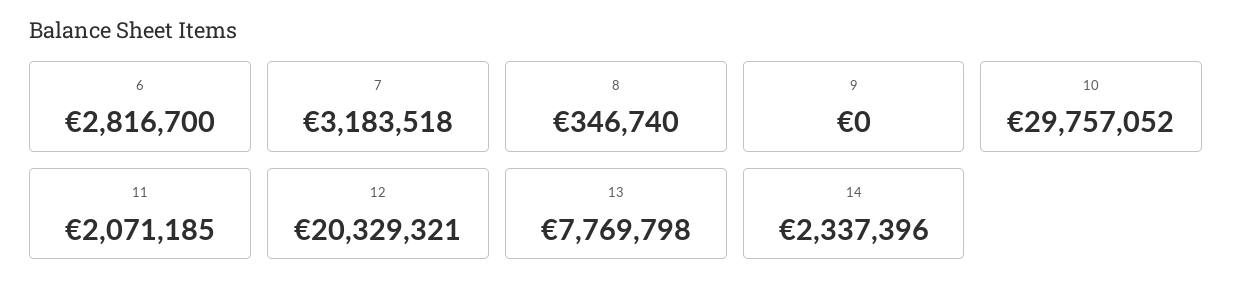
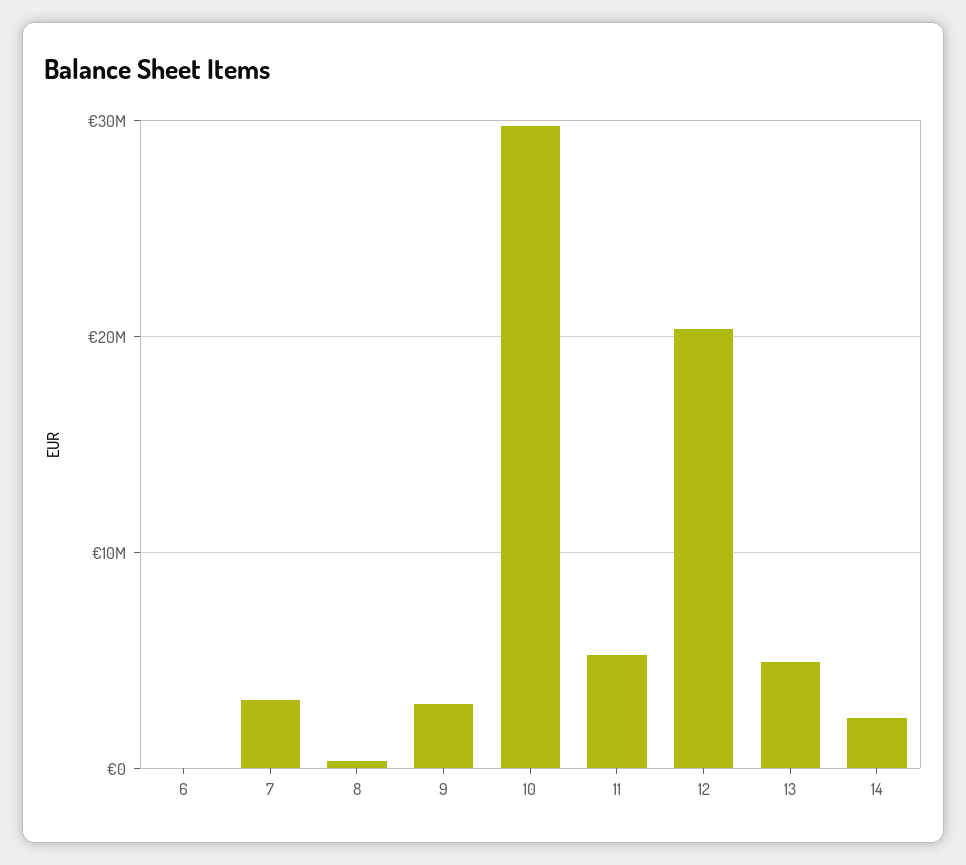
  {
-   "6": 2816700,
+   "6": 0,
    "7": 3183518,
    "8": 346740,
-   "9": 0,
+   "9": 3000000,
    "10": 29757052,
-   "11": 2071185,
+   "11": 5000000,
    "12": 20329321,
-   "13": 7769798,
+   "13": 5000000,
    "14": 2337396
  }

